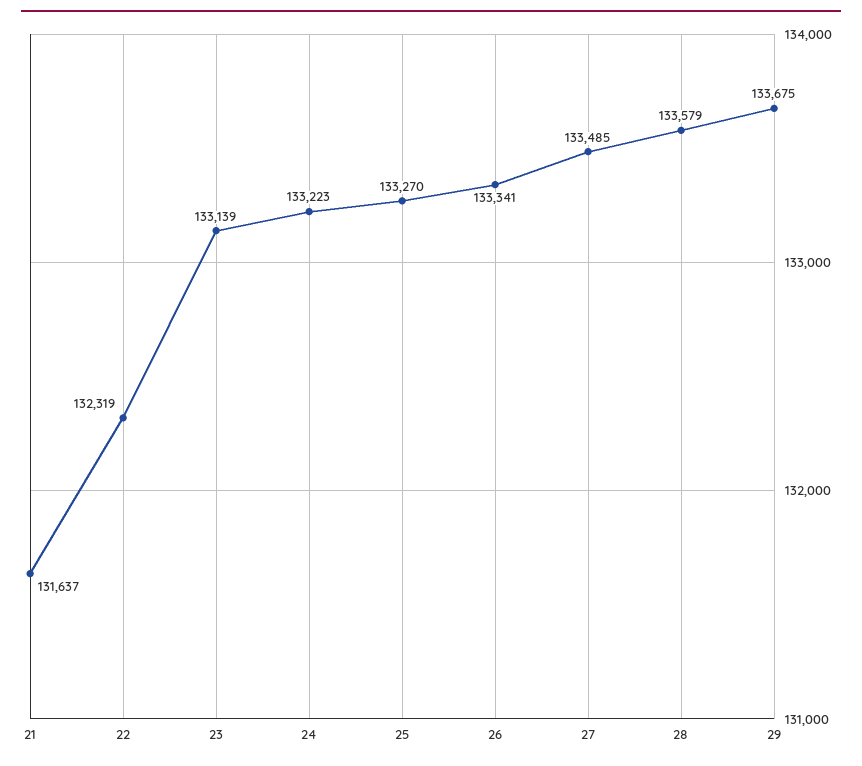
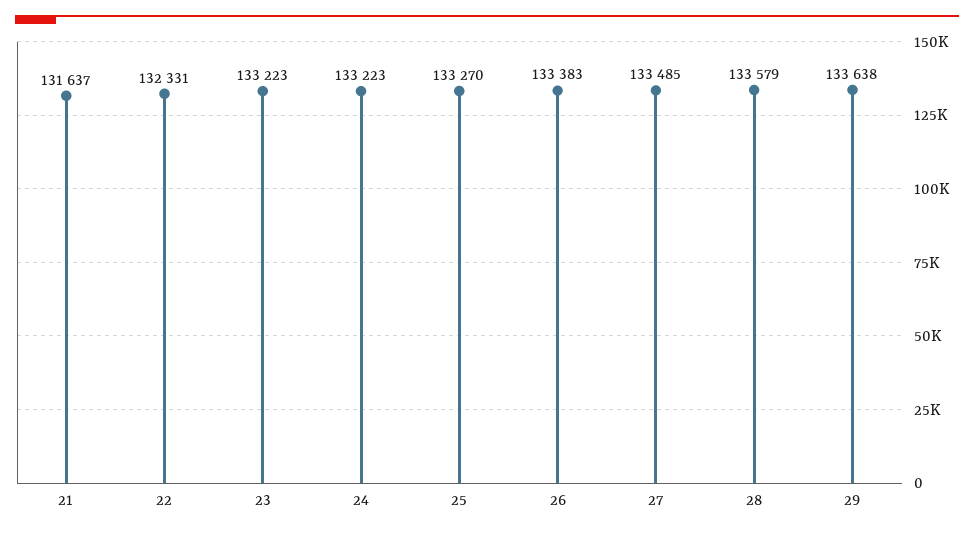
  {
    "21": 131637,
-   "22": 132319,
+   "22": 132331,
-   "23": 133139,
+   "23": 133223,
    "24": 133223,
    "25": 133270,
-   "26": 133341,
+   "26": 133383,
    "27": 133485,
    "28": 133579,
-   "29": 133675
+   "29": 133638
  }

